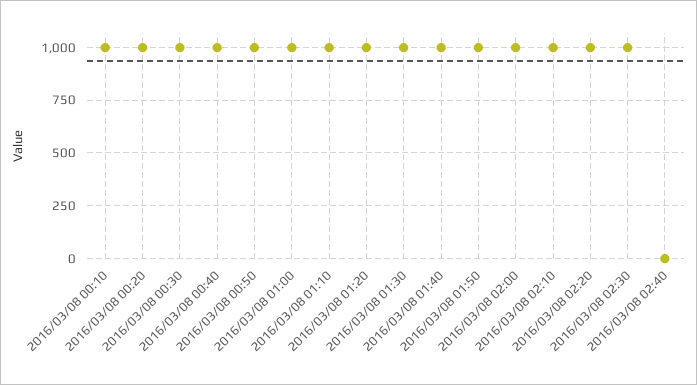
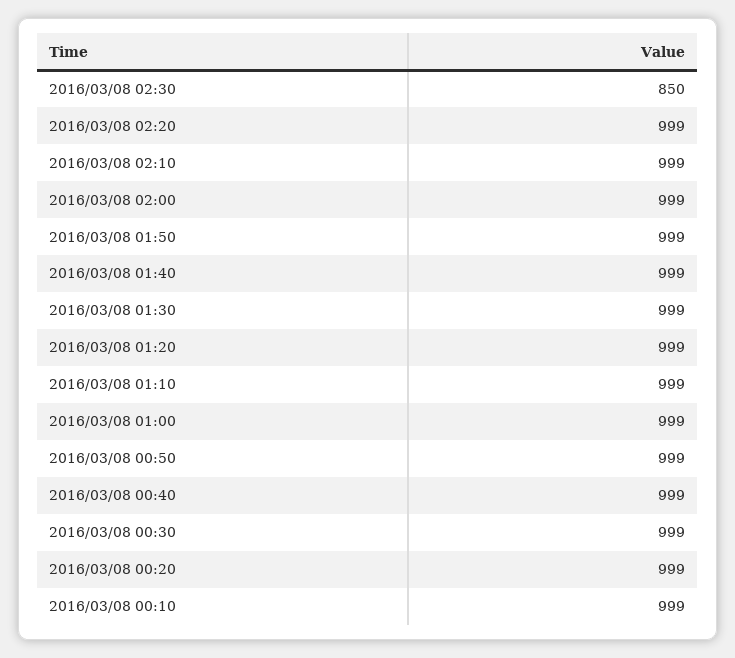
  {
    "2016/03/08 00:10": 999,
    "2016/03/08 00:20": 999,
    "2016/03/08 00:30": 999,
    "2016/03/08 00:40": 999,
    "2016/03/08 00:50": 999,
    "2016/03/08 01:00": 999,
    "2016/03/08 01:10": 999,
    "2016/03/08 01:20": 999,
    "2016/03/08 01:30": 999,
    "2016/03/08 01:40": 999,
    "2016/03/08 01:50": 999,
    "2016/03/08 02:00": 999,
    "2016/03/08 02:10": 999,
    "2016/03/08 02:20": 999,
-   "2016/03/08 02:30": 1000,
+   "2016/03/08 02:30": 850
-   "2016/03/08 02:40": 0
  }

